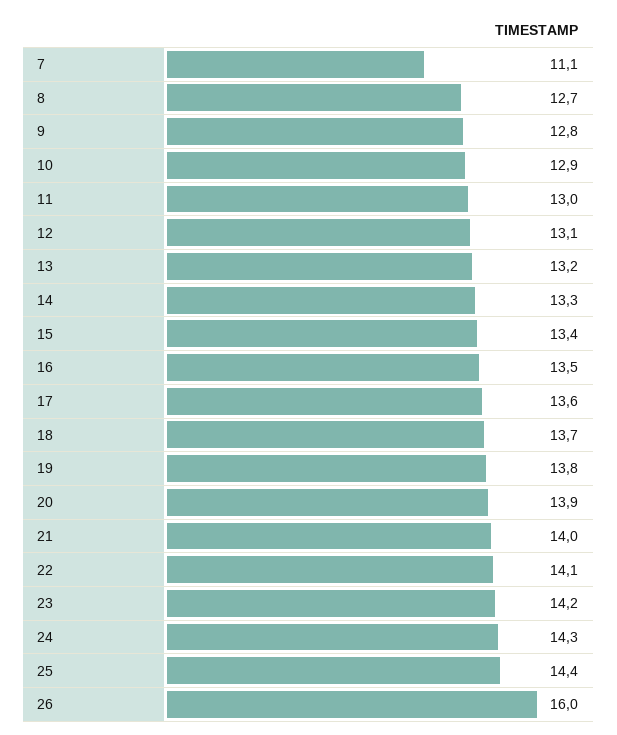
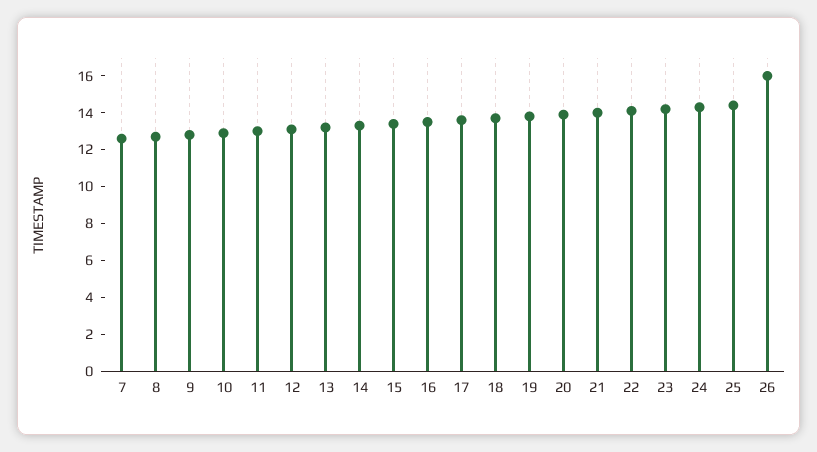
  {
-   "7": 11.1,
+   "7": 12.5,
    "8": 12.7,
    "9": 12.8,
    "10": 12.9,
    "11": 13,
    "12": 13.1,
    "13": 13.2,
    "14": 13.3,
    "15": 13.4,
    "16": 13.5,
    "17": 13.6,
    "18": 13.7,
    "19": 13.8,
    "20": 13.9,
    "21": 14,
    "22": 14.1,
    "23": 14.2,
    "24": 14.3,
    "25": 14.4,
    "26": 16
  }

